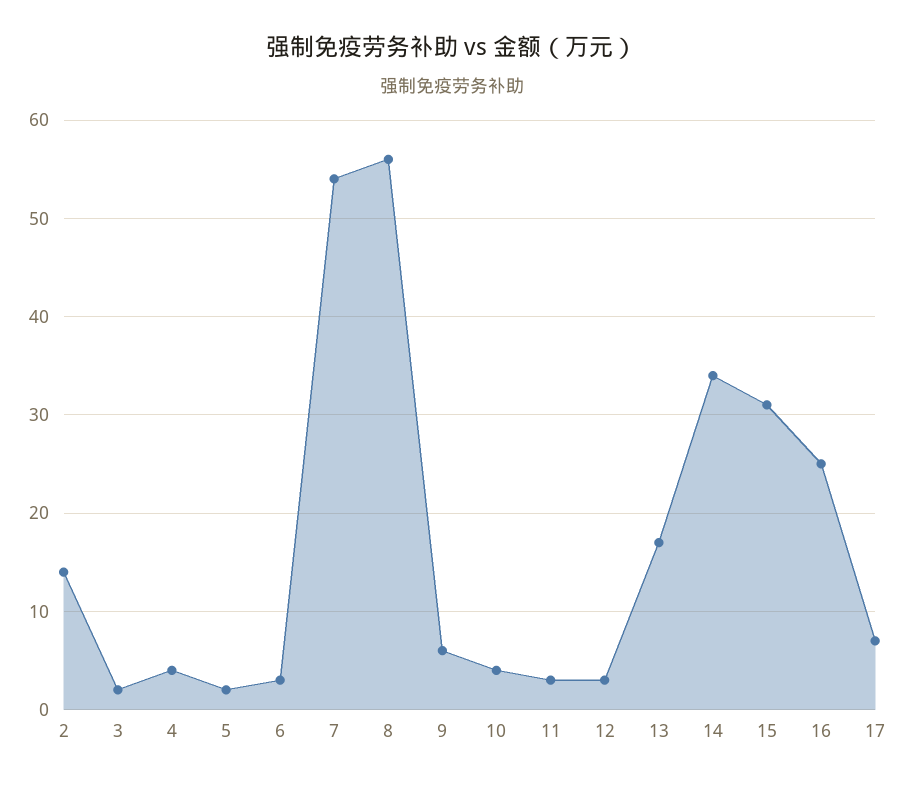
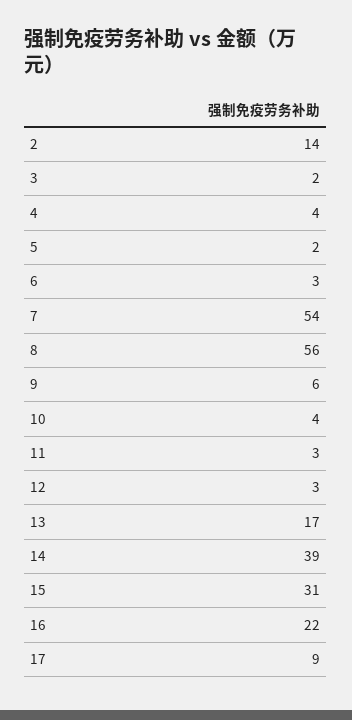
  {
    "2": 14,
    "3": 2,
    "4": 4,
    "5": 2,
    "6": 3,
    "7": 54,
    "8": 56,
    "9": 6,
    "10": 4,
    "11": 3,
    "12": 3,
    "13": 17,
-   "14": 34,
+   "14": 39,
    "15": 31,
-   "16": 25,
+   "16": 22,
-   "17": 7
+   "17": 9
  }

